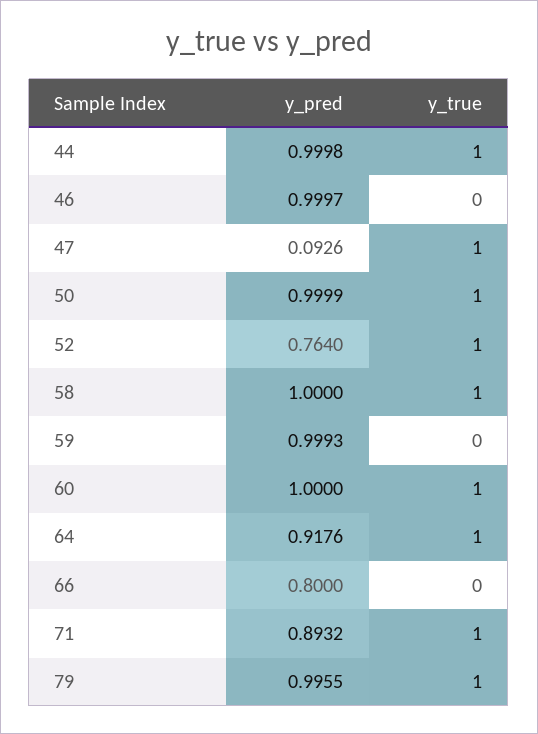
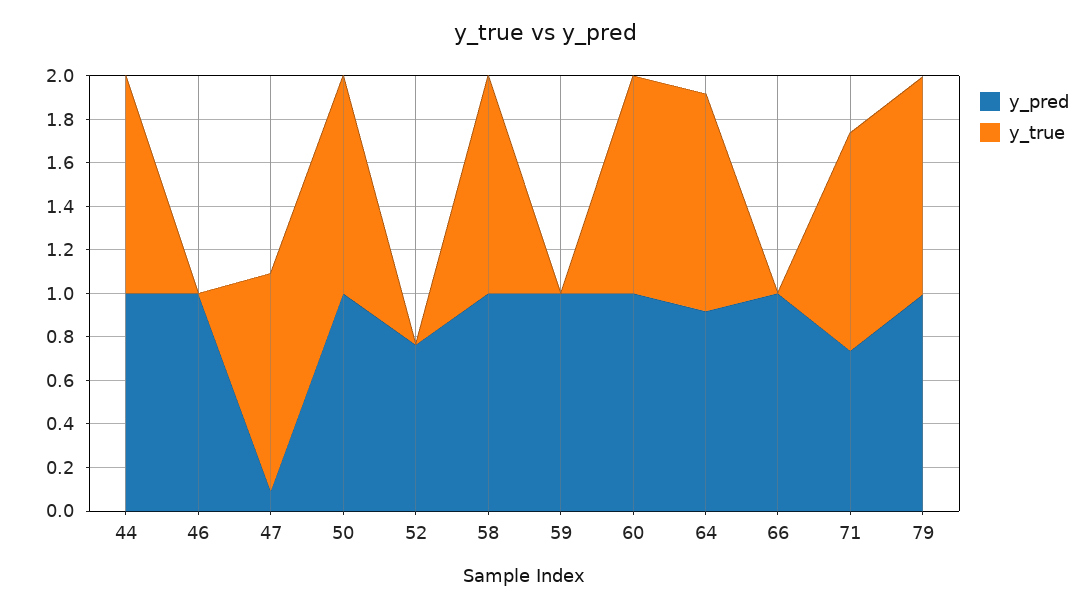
  {
    "y_pred": {
      "44": 0.9998,
      "46": 0.9997,
      "47": 0.0926,
      "50": 0.9999,
      "52": 0.764,
      "58": 1,
      "59": 0.9993,
      "60": 1,
      "64": 0.9176,
-     "66": 0.8,
+     "66": 1,
-     "71": 0.8932,
+     "71": 0.75,
      "79": 0.9955
    },
    "y_true": {
      "44": 1,
      "46": 0,
      "47": 1,
      "50": 1,
-     "52": 1,
+     "52": 0,
      "58": 1,
      "59": 0,
      "60": 1,
      "64": 1,
      "66": 0,
      "71": 1,
      "79": 1
    }
  }

